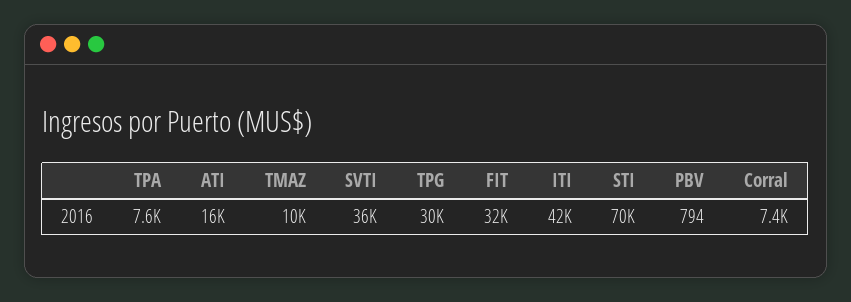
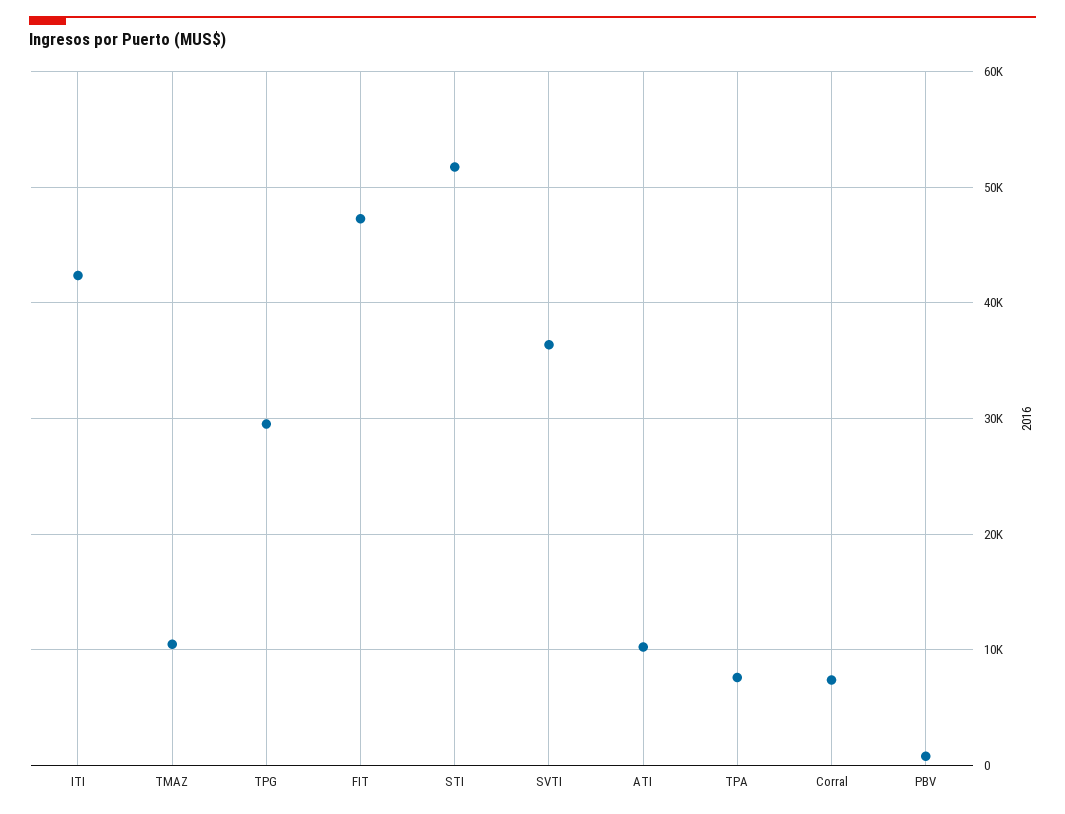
  {
    "TPA": 7600,
-   "ATI": 16000,
+   "ATI": 10000,
    "TMAZ": 10000,
    "SVTI": 36000,
    "TPG": 30000,
-   "FIT": 32000,
+   "FIT": 47000,
    "ITI": 42000,
-   "STI": 70000,
+   "STI": 52000,
    "PBV": 794,
    "Corral": 7400
  }

